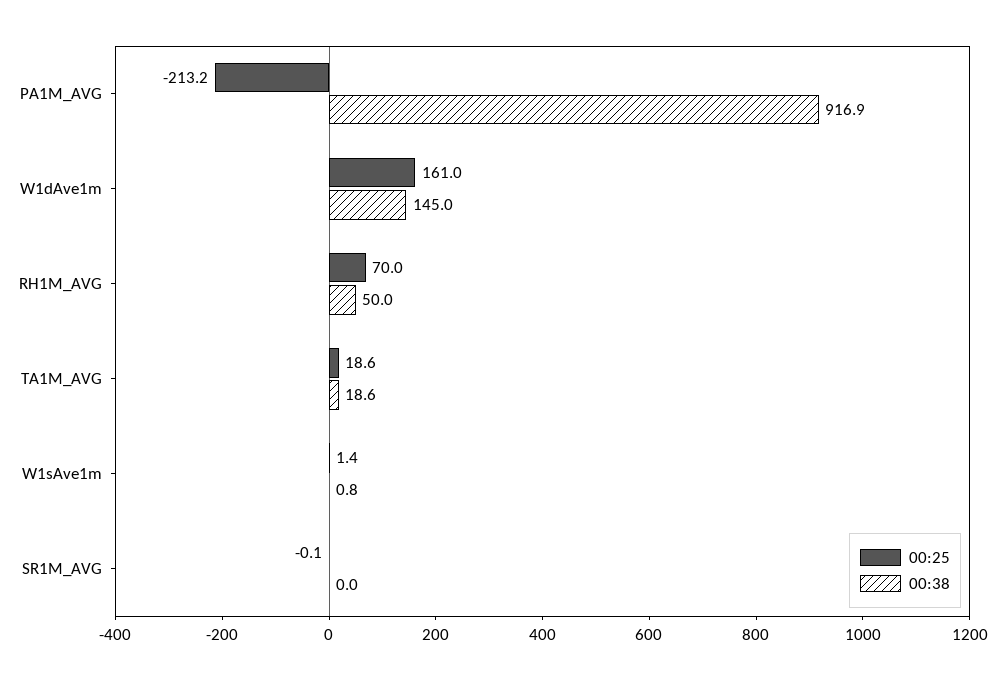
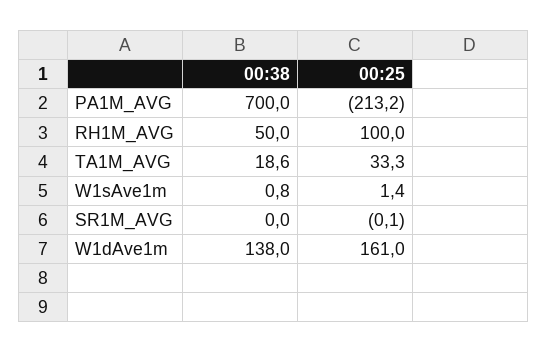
  {
    "00:25": {
      "PA1M_AVG": -213.2,
      "W1dAve1m": 161,
-     "RH1M_AVG": 70,
+     "RH1M_AVG": 100,
-     "TA1M_AVG": 18.6,
+     "TA1M_AVG": 33.3,
      "W1sAve1m": 1.4,
      "SR1M_AVG": -0.1
    },
    "00:38": {
-     "PA1M_AVG": 916.9,
+     "PA1M_AVG": 700,
-     "W1dAve1m": 145,
+     "W1dAve1m": 138,
      "RH1M_AVG": 50,
      "TA1M_AVG": 18.6,
      "W1sAve1m": 0.8,
      "SR1M_AVG": 0
    }
  }

